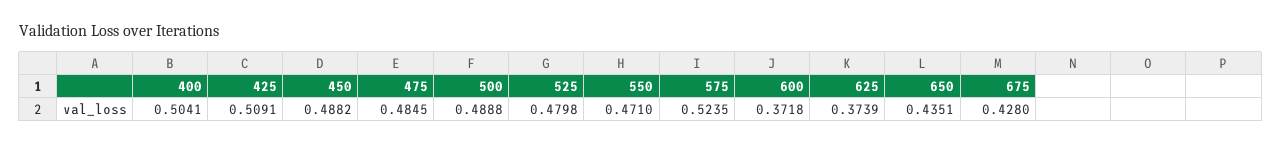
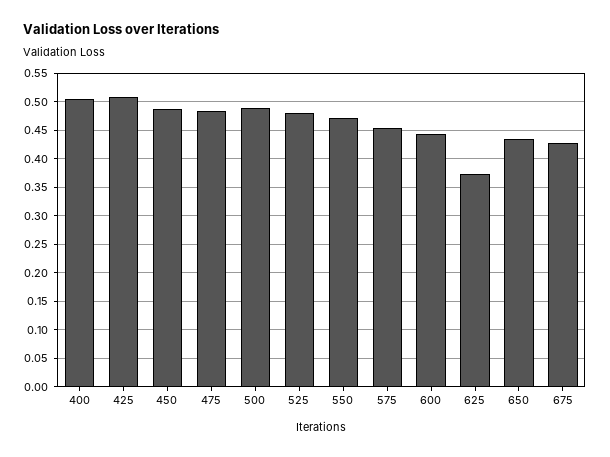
  {
    "400": 0.5041,
    "425": 0.5091,
    "450": 0.4882,
    "475": 0.4845,
    "500": 0.4888,
    "525": 0.4798,
    "550": 0.471,
-   "575": 0.5235,
+   "575": 0.45,
-   "600": 0.3718,
+   "600": 0.45,
    "625": 0.3739,
    "650": 0.4351,
    "675": 0.428
  }

